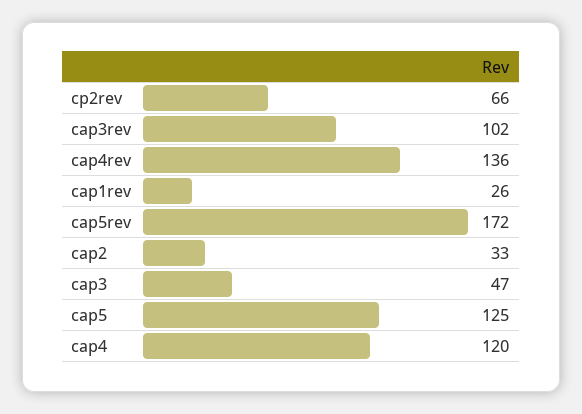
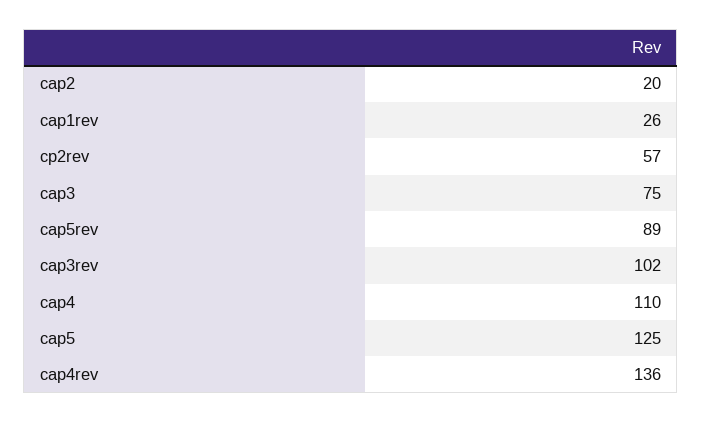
  {
-   "cp2rev": 66,
+   "cp2rev": 57,
    "cap3rev": 102,
    "cap4rev": 136,
    "cap1rev": 26,
-   "cap5rev": 172,
+   "cap5rev": 89,
-   "cap2": 33,
+   "cap2": 20,
-   "cap3": 47,
+   "cap3": 75,
    "cap5": 125,
-   "cap4": 120
+   "cap4": 110
  }

